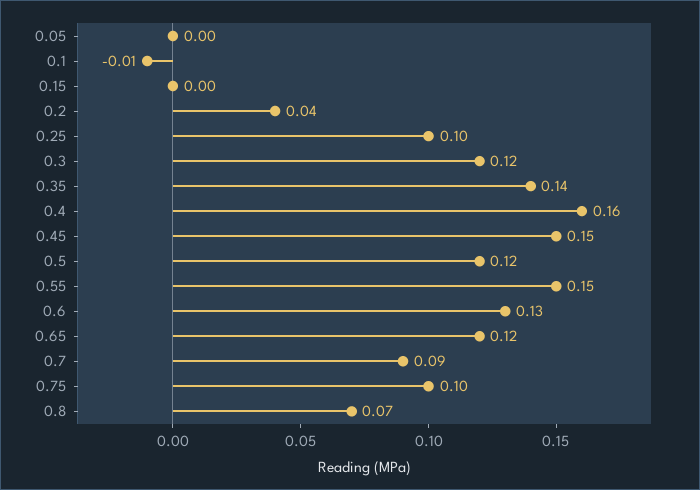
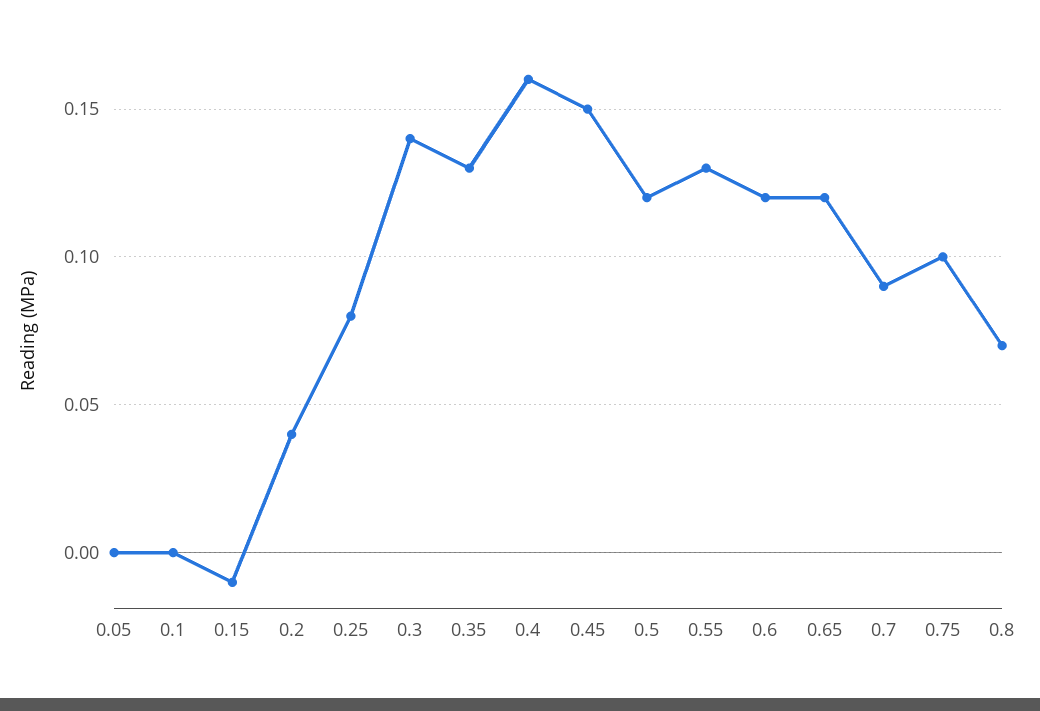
  {
    "0.05": 0,
-   "0.1": -0.01,
+   "0.1": 0,
-   "0.15": 0,
+   "0.15": -0.01,
    "0.2": 0.04,
-   "0.25": 0.1,
+   "0.25": 0.08,
-   "0.3": 0.12,
+   "0.3": 0.14,
-   "0.35": 0.14,
+   "0.35": 0.13,
    "0.4": 0.16,
    "0.45": 0.15,
    "0.5": 0.12,
-   "0.55": 0.15,
+   "0.55": 0.13,
-   "0.6": 0.13,
+   "0.6": 0.12,
    "0.65": 0.12,
    "0.7": 0.09,
    "0.75": 0.1,
    "0.8": 0.07
  }

